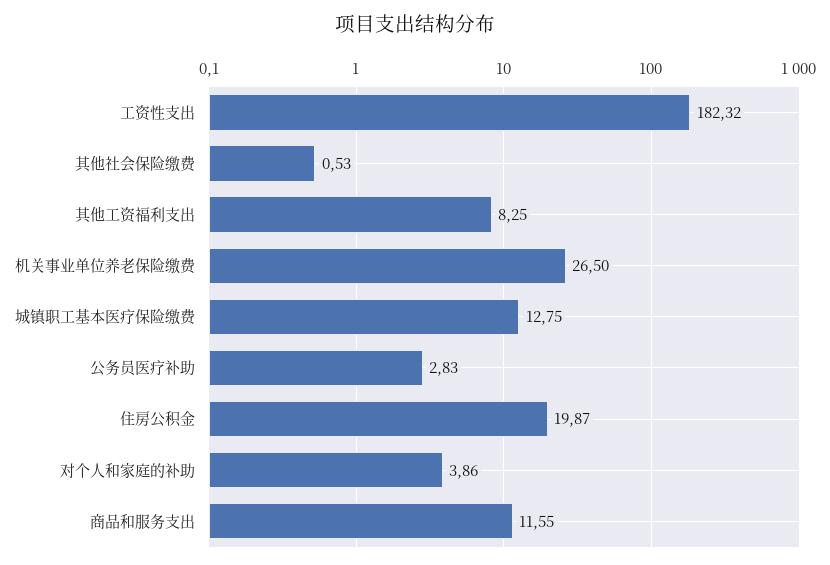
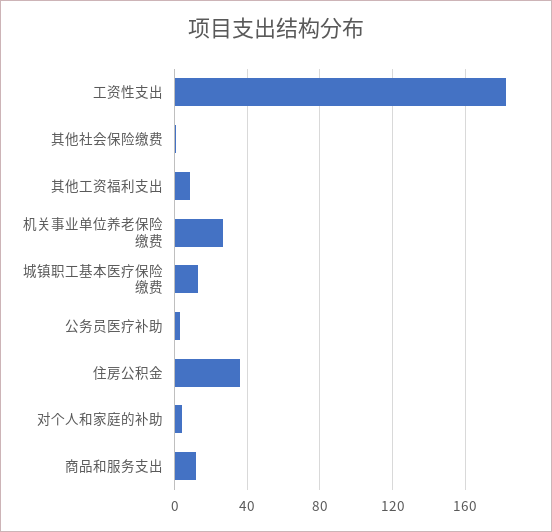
  {
    "工资性支出": 182.32,
    "其他社会保险缴费": 0.53,
    "其他工资福利支出": 8.25,
    "机关事业单位养老保险缴费": 26.5,
    "城镇职工基本医疗保险缴费": 12.75,
    "公务员医疗补助": 2.83,
-   "住房公积金": 19.87,
+   "住房公积金": 35,
    "对个人和家庭的补助": 3.86,
    "商品和服务支出": 11.55
  }

